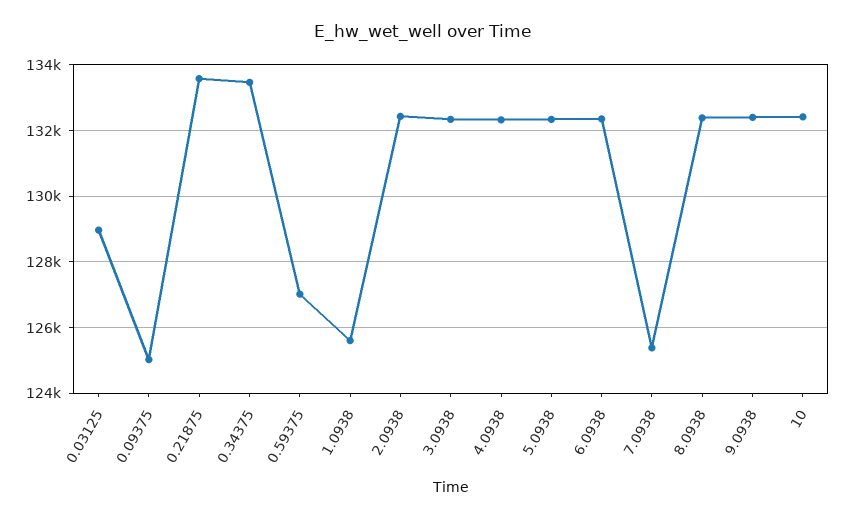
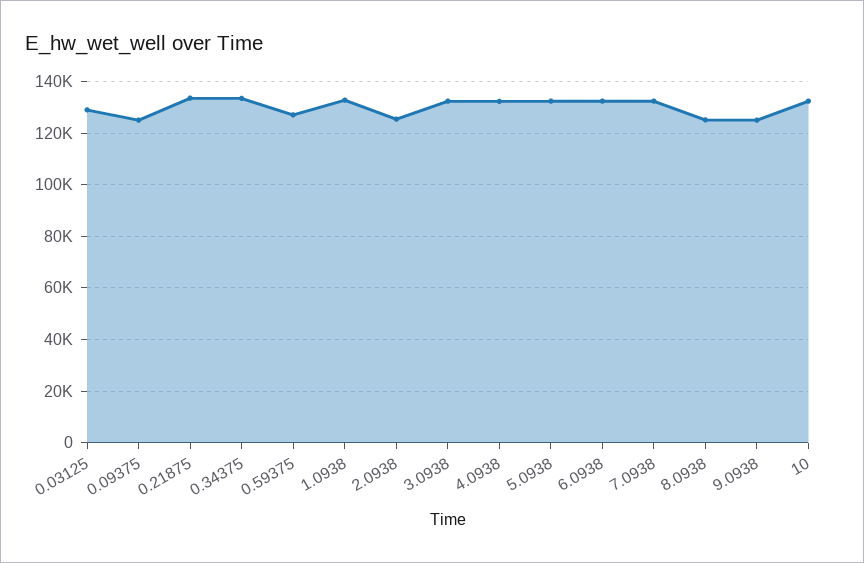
  {
    "0.03125": 129000,
    "0.09375": 125000,
    "0.21875": 133600,
    "0.34375": 133400,
    "0.59375": 127000,
-   "1.0938": 125600,
+   "1.0938": 132500,
-   "2.0938": 132400,
+   "2.0938": 125000,
    "3.0938": 132400,
    "4.0938": 132400,
    "5.0938": 132400,
    "6.0938": 132400,
-   "7.0938": 125400,
+   "7.0938": 132500,
-   "8.0938": 132400,
+   "8.0938": 125000,
-   "9.0938": 132400,
+   "9.0938": 125000,
    "10": 132400
  }

